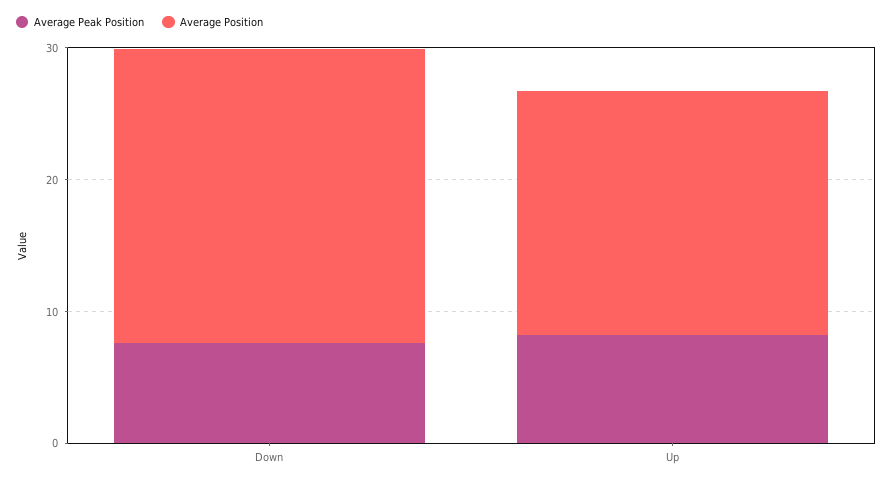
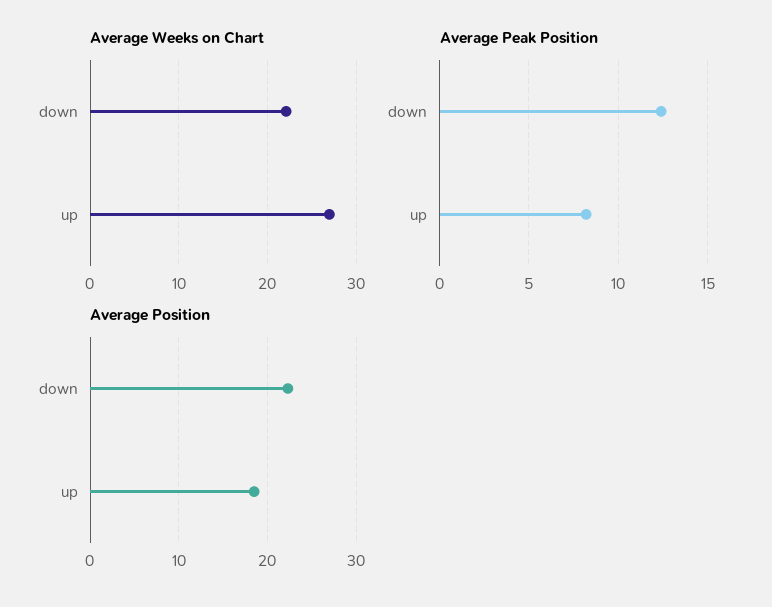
  {
    "Average Peak Position": {
-     "Down": 8,
+     "Down": 12.5,
      "Up": 8
    },
    "Average Position": {
      "Down": 22,
      "Up": 19
-   }
+   },
+   "Average Weeks on Chart": {
+     "Down": 22,
+     "Up": 27
+   }
  }

